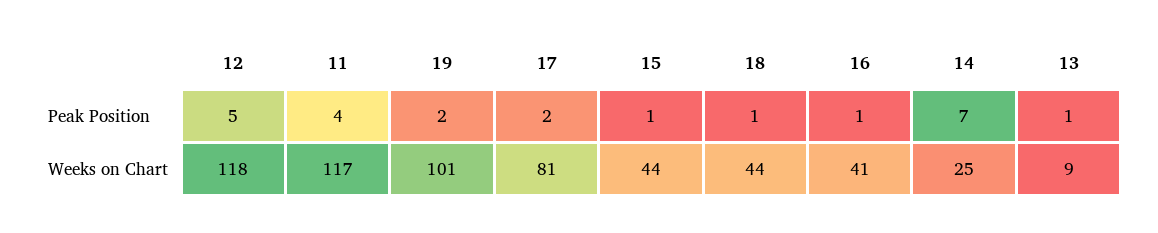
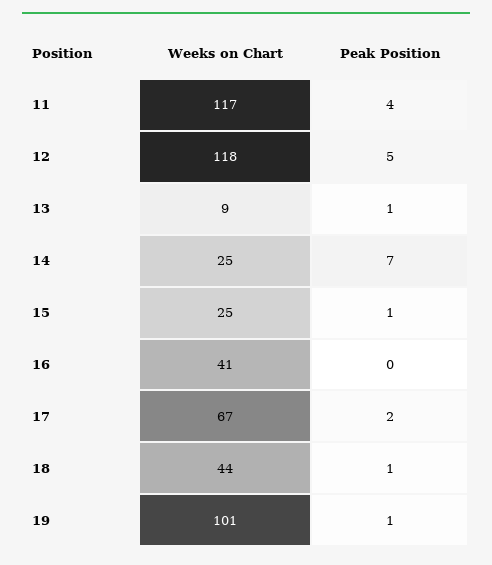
  {
    "12": {
      "Peak Position": 5,
      "Weeks on Chart": 118
    },
    "11": {
      "Peak Position": 4,
      "Weeks on Chart": 117
    },
    "19": {
-     "Peak Position": 2,
+     "Peak Position": 1,
      "Weeks on Chart": 101
    },
    "17": {
      "Peak Position": 2,
-     "Weeks on Chart": 81
+     "Weeks on Chart": 67
    },
    "15": {
      "Peak Position": 1,
-     "Weeks on Chart": 44
+     "Weeks on Chart": 25
    },
    "18": {
      "Peak Position": 1,
      "Weeks on Chart": 44
    },
    "16": {
-     "Peak Position": 1,
+     "Peak Position": 0,
      "Weeks on Chart": 41
    },
    "14": {
      "Peak Position": 7,
      "Weeks on Chart": 25
    },
    "13": {
      "Peak Position": 1,
      "Weeks on Chart": 9
    }
  }

